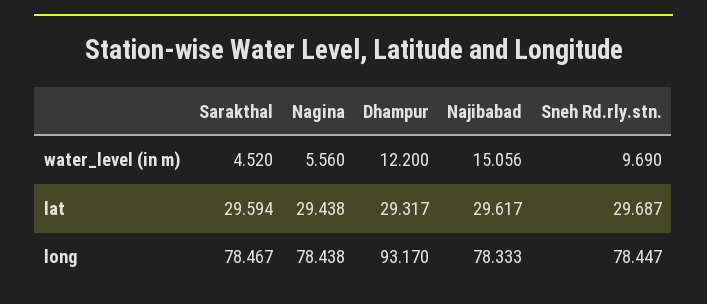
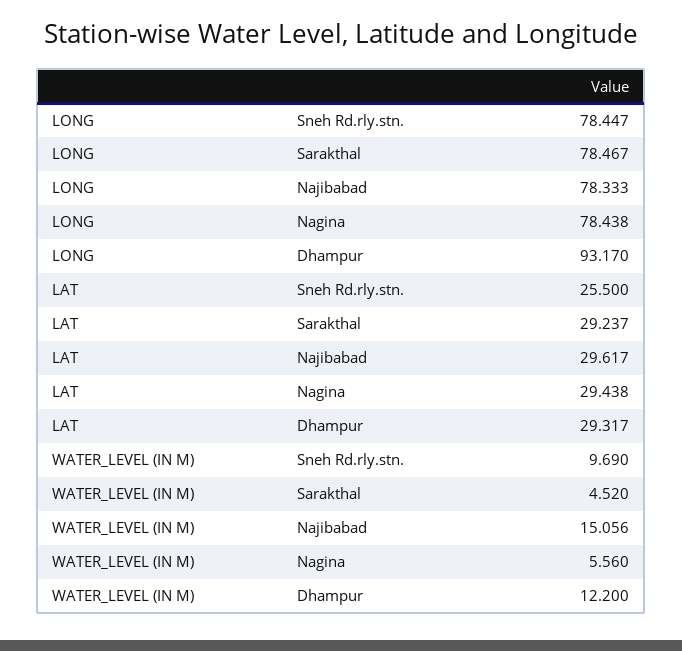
  {
    "Sarakthal": {
      "water_level (in m)": 4.52,
-     "lat": 29.594,
+     "lat": 29.237,
      "long": 78.467
    },
    "Nagina": {
      "water_level (in m)": 5.56,
      "lat": 29.438,
      "long": 78.438
    },
    "Dhampur": {
      "water_level (in m)": 12.2,
      "lat": 29.317,
      "long": 93.17
    },
    "Najibabad": {
      "water_level (in m)": 15.056,
      "lat": 29.617,
      "long": 78.333
    },
    "Sneh Rd.rly.stn.": {
      "water_level (in m)": 9.69,
-     "lat": 29.687,
+     "lat": 25.5,
      "long": 78.447
    }
  }

